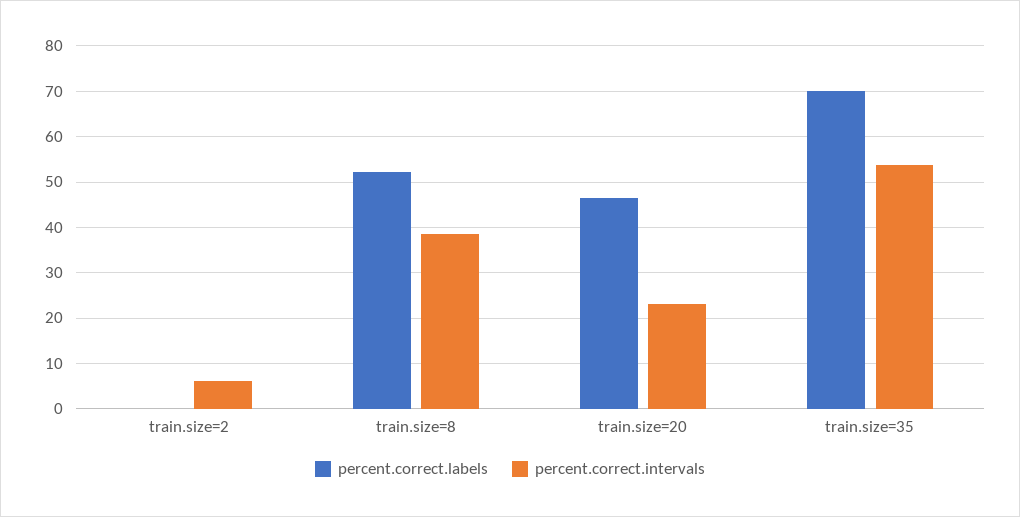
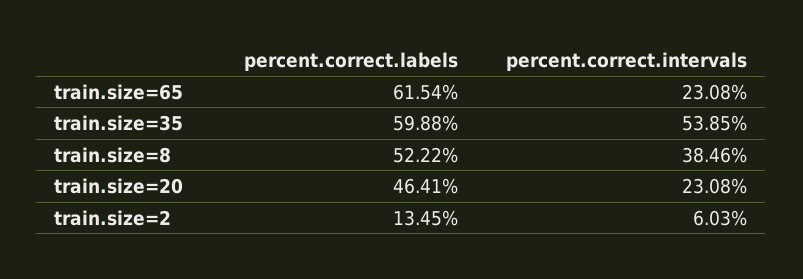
  {
    "percent.correct.labels": {
-     "train.size=2": 0,
+     "train.size=2": 13.45,
      "train.size=8": 52.22,
      "train.size=20": 46.41,
-     "train.size=35": 70
+     "train.size=35": 59.88,
+     "train.size=65": 61.54
    },
    "percent.correct.intervals": {
      "train.size=2": 6.03,
      "train.size=8": 38.46,
      "train.size=20": 23.08,
-     "train.size=35": 53.85
+     "train.size=35": 53.85,
+     "train.size=65": 23.08
    }
  }

